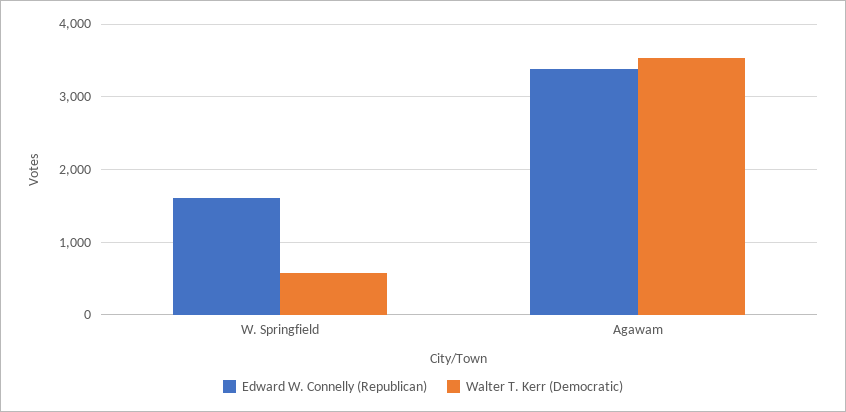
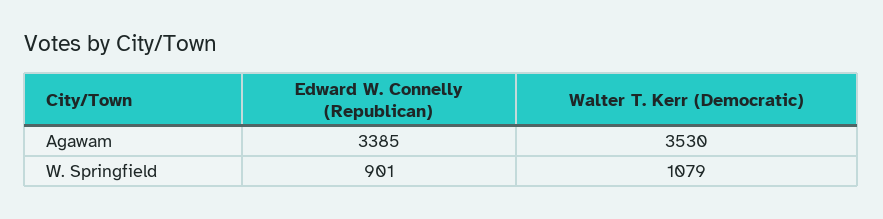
  {
    "Edward W. Connelly (Republican)": {
-     "W. Springfield": 1600,
+     "W. Springfield": 901,
      "Agawam": 3385
    },
    "Walter T. Kerr (Democratic)": {
-     "W. Springfield": 600,
+     "W. Springfield": 1079,
      "Agawam": 3530
    }
  }

